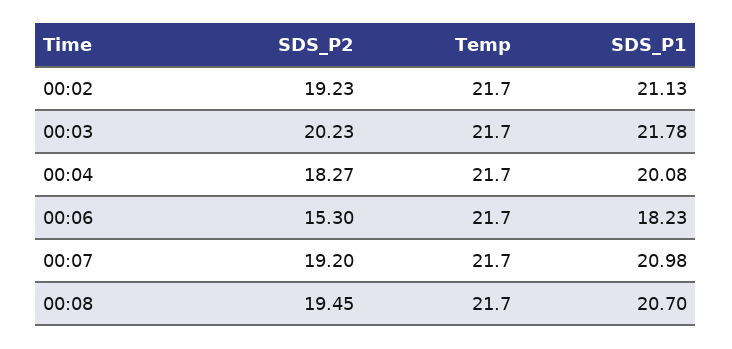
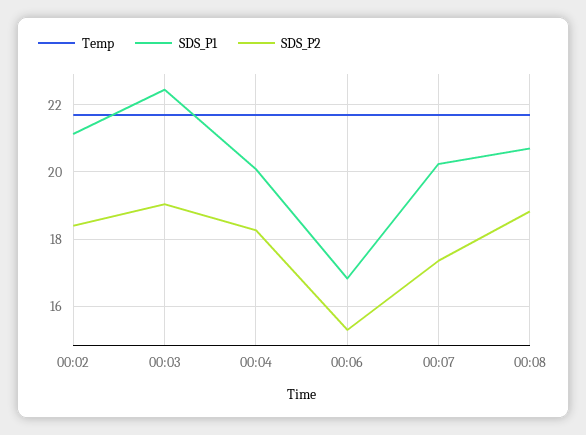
  {
    "SDS_P2": {
-     "00:02": 19.23,
+     "00:02": 18.4,
-     "00:03": 20.23,
+     "00:03": 19,
      "00:04": 18.27,
      "00:06": 15.3,
-     "00:07": 19.2,
+     "00:07": 17.4,
-     "00:08": 19.45
+     "00:08": 18.8
    },
    "Temp": {
      "00:02": 21.7,
      "00:03": 21.7,
      "00:04": 21.7,
      "00:06": 21.7,
      "00:07": 21.7,
      "00:08": 21.7
    },
    "SDS_P1": {
      "00:02": 21.13,
-     "00:03": 21.78,
+     "00:03": 22.4,
      "00:04": 20.08,
-     "00:06": 18.23,
+     "00:06": 16.8,
-     "00:07": 20.98,
+     "00:07": 20.2,
      "00:08": 20.7
    }
  }

